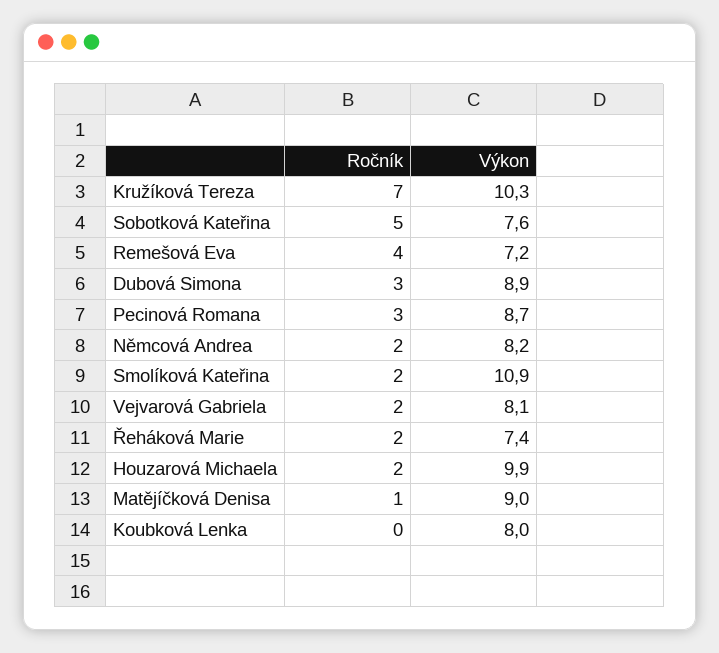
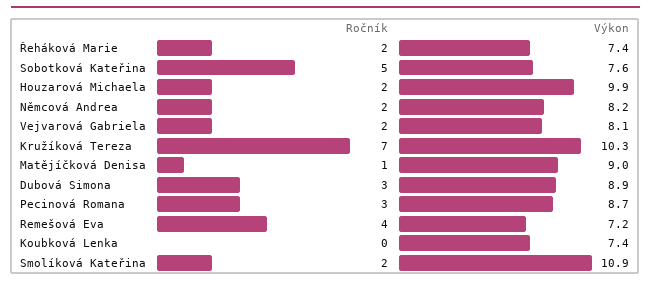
  {
    "Ročník": {
      "Kružíková Tereza": 7,
      "Sobotková Kateřina": 5,
      "Remešová Eva": 4,
      "Dubová Simona": 3,
      "Pecinová Romana": 3,
      "Němcová Andrea": 2,
      "Smolíková Kateřina": 2,
      "Vejvarová Gabriela": 2,
      "Řeháková Marie": 2,
      "Houzarová Michaela": 2,
      "Matějíčková Denisa": 1,
      "Koubková Lenka": 0
    },
    "Výkon": {
      "Kružíková Tereza": 10.3,
      "Sobotková Kateřina": 7.6,
      "Remešová Eva": 7.2,
      "Dubová Simona": 8.9,
      "Pecinová Romana": 8.7,
      "Němcová Andrea": 8.2,
      "Smolíková Kateřina": 10.9,
      "Vejvarová Gabriela": 8.1,
      "Řeháková Marie": 7.4,
      "Houzarová Michaela": 9.9,
      "Matějíčková Denisa": 9,
-     "Koubková Lenka": 8
+     "Koubková Lenka": 7.4
    }
  }

